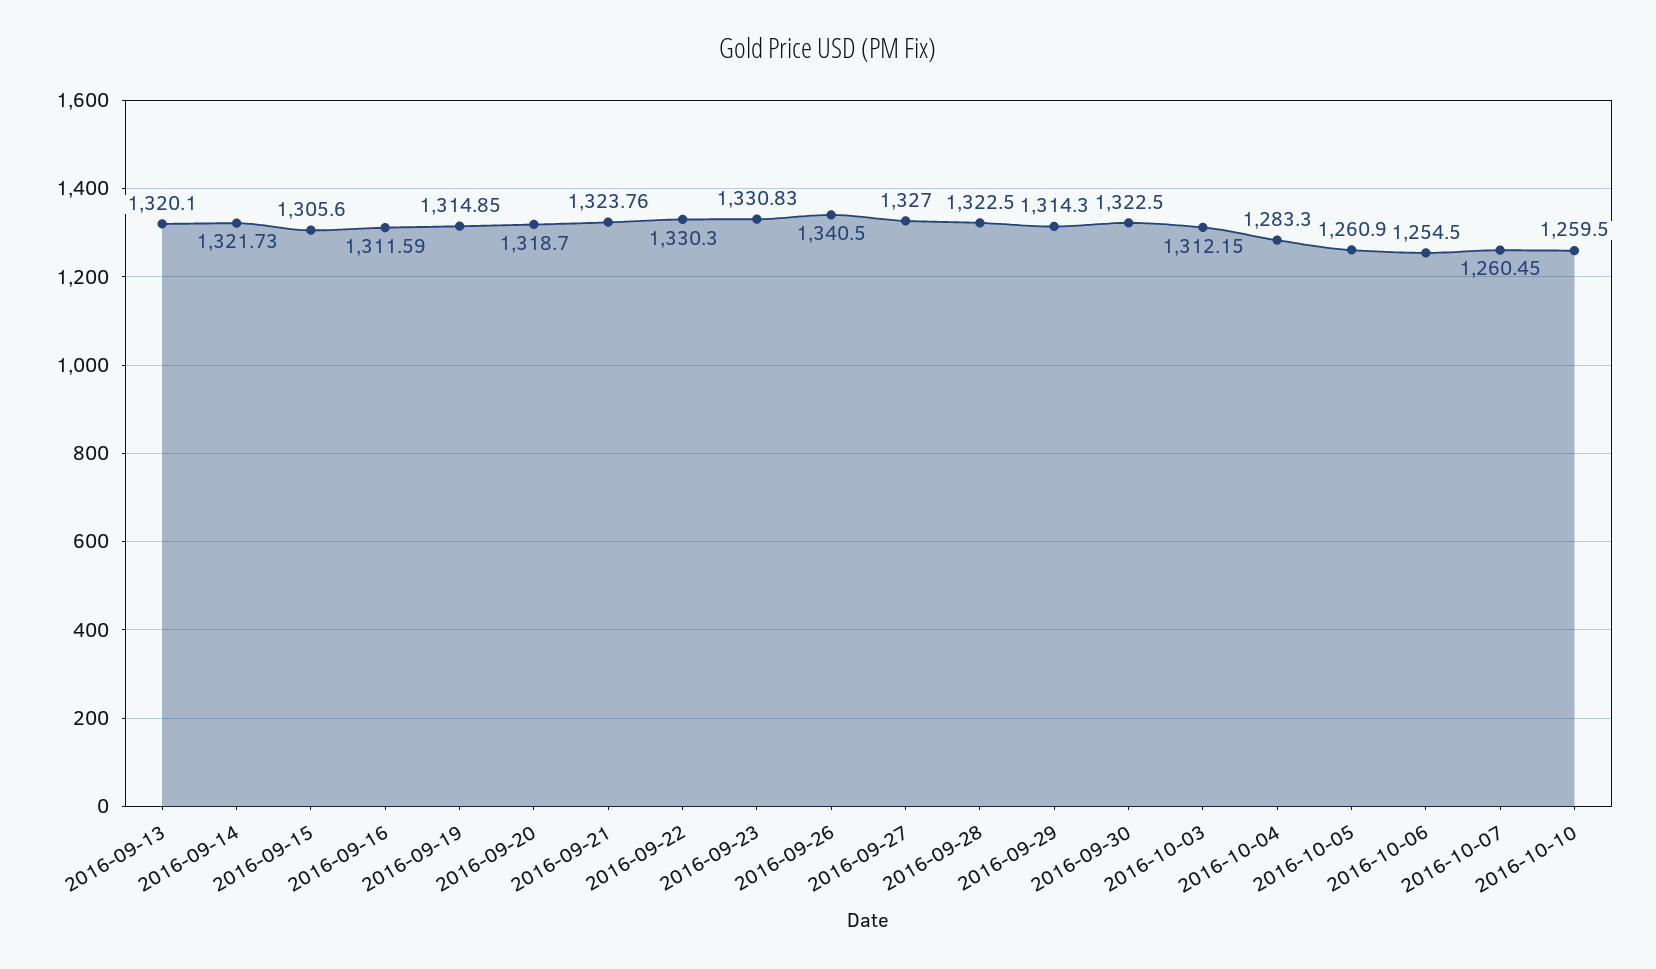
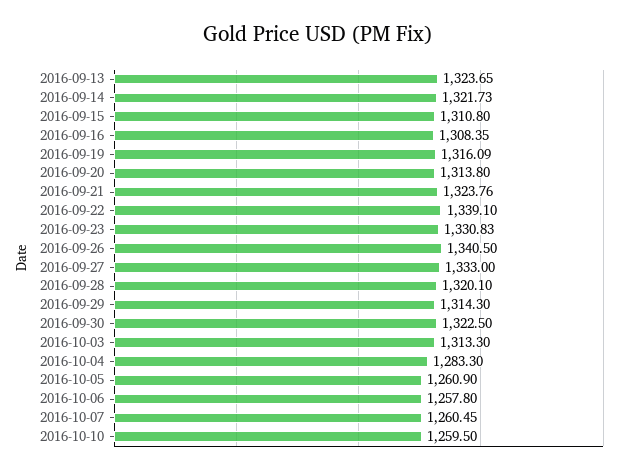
  {
-   "2016-09-13": 1320.1,
+   "2016-09-13": 1323.65,
    "2016-09-14": 1321.73,
-   "2016-09-15": 1305.6,
+   "2016-09-15": 1310.8,
-   "2016-09-16": 1311.59,
+   "2016-09-16": 1308.35,
-   "2016-09-19": 1314.85,
+   "2016-09-19": 1316.09,
-   "2016-09-20": 1318.7,
+   "2016-09-20": 1313.8,
    "2016-09-21": 1323.76,
-   "2016-09-22": 1330.3,
+   "2016-09-22": 1339.1,
    "2016-09-23": 1330.83,
    "2016-09-26": 1340.5,
-   "2016-09-27": 1327,
+   "2016-09-27": 1333,
-   "2016-09-28": 1322.5,
+   "2016-09-28": 1320.1,
    "2016-09-29": 1314.3,
    "2016-09-30": 1322.5,
-   "2016-10-03": 1312.15,
+   "2016-10-03": 1313.3,
    "2016-10-04": 1283.3,
    "2016-10-05": 1260.9,
-   "2016-10-06": 1254.5,
+   "2016-10-06": 1257.8,
    "2016-10-07": 1260.45,
    "2016-10-10": 1259.5
  }

